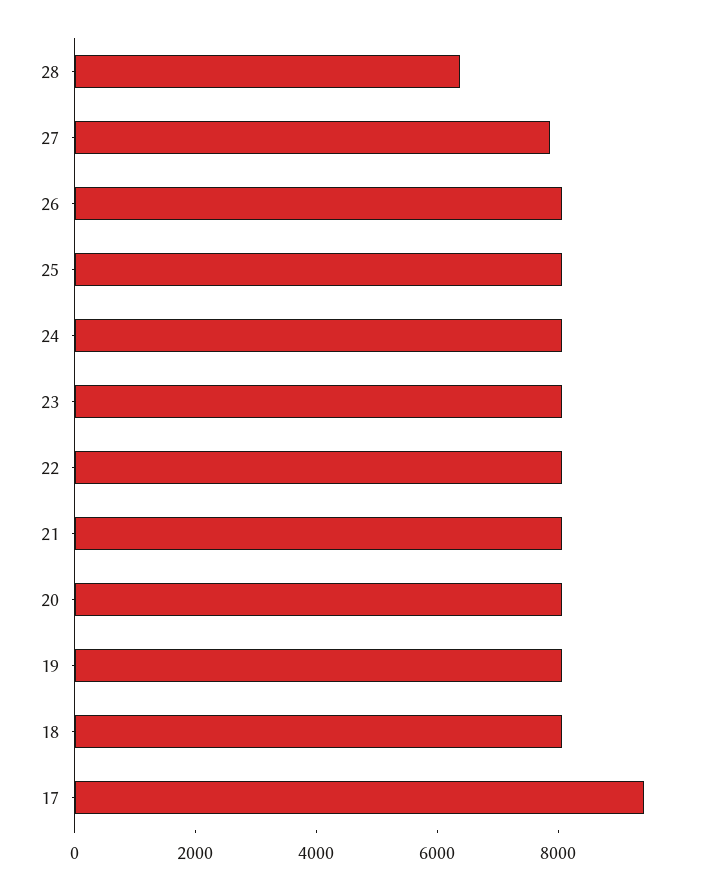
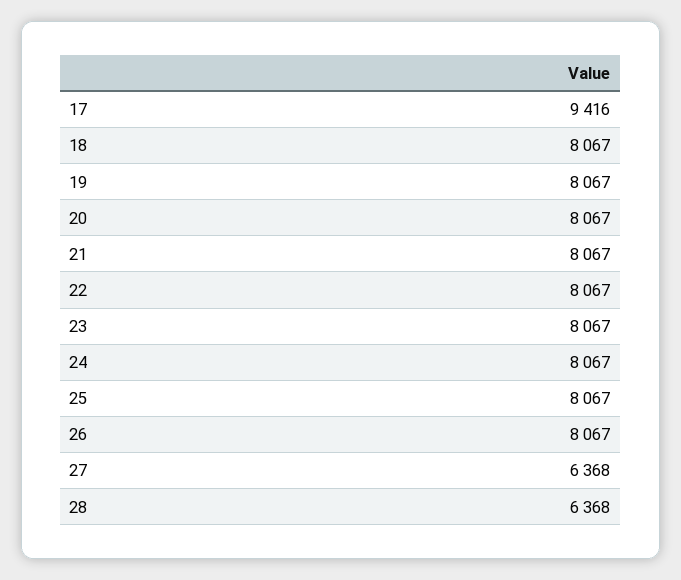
  {
    "28": 6368,
-   "27": 8000,
+   "27": 6368,
    "26": 8067,
    "25": 8067,
    "24": 8067,
    "23": 8067,
    "22": 8067,
    "21": 8067,
    "20": 8067,
    "19": 8067,
    "18": 8067,
    "17": 9416
  }

